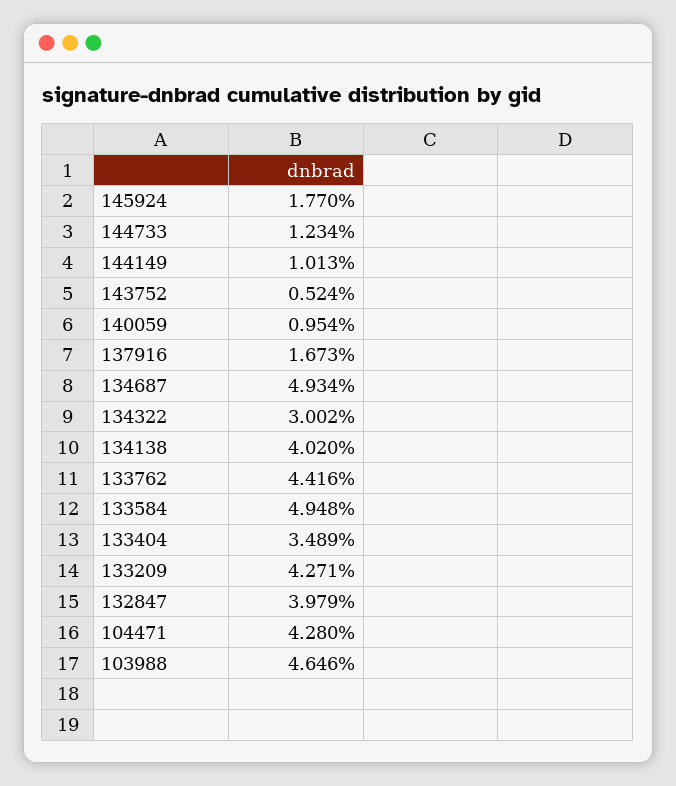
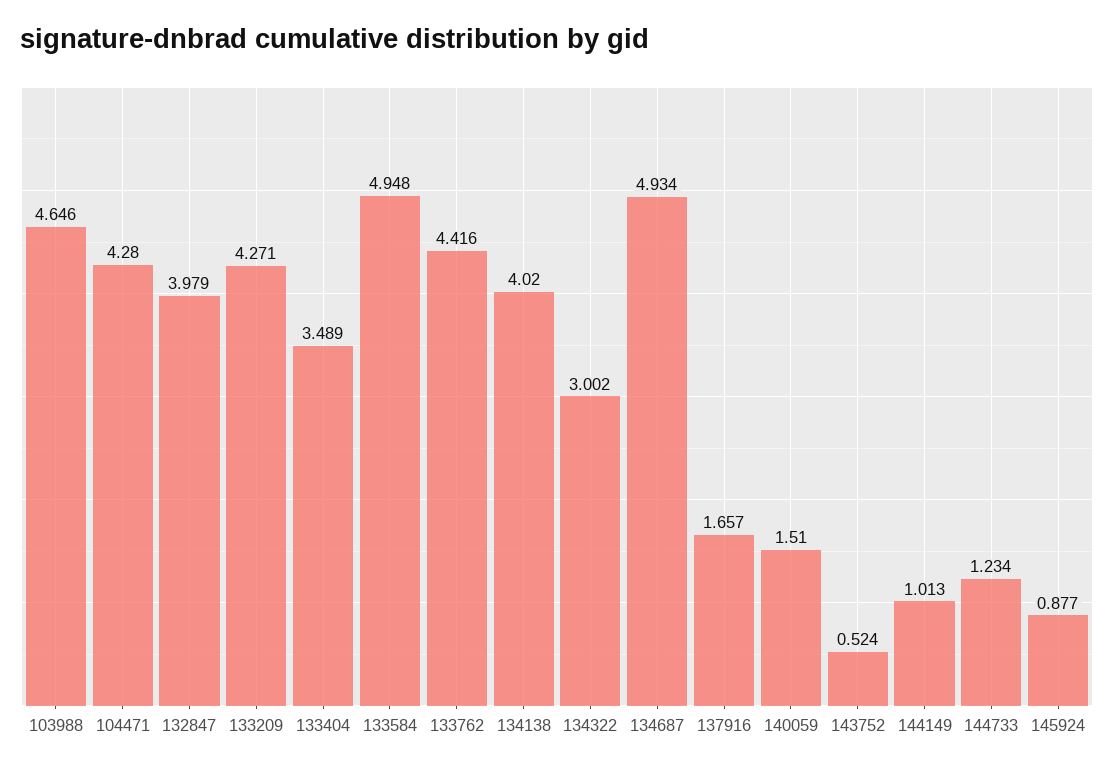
  {
-   "145924": 1.77,
+   "145924": 0.877,
    "144733": 1.234,
    "144149": 1.013,
    "143752": 0.524,
-   "140059": 0.954,
+   "140059": 1.51,
-   "137916": 1.673,
+   "137916": 1.657,
    "134687": 4.934,
    "134322": 3.002,
    "134138": 4.02,
    "133762": 4.416,
    "133584": 4.948,
    "133404": 3.489,
    "133209": 4.271,
    "132847": 3.979,
    "104471": 4.28,
    "103988": 4.646
  }

